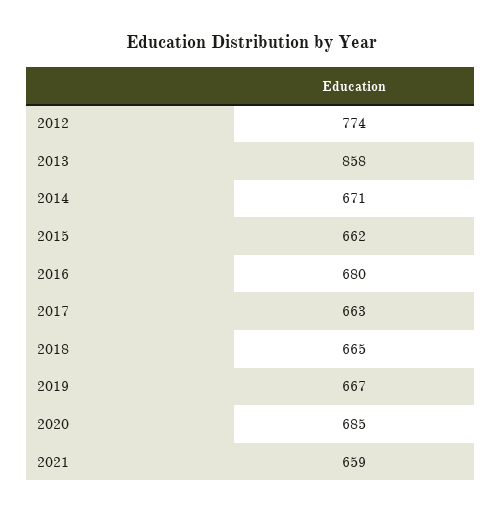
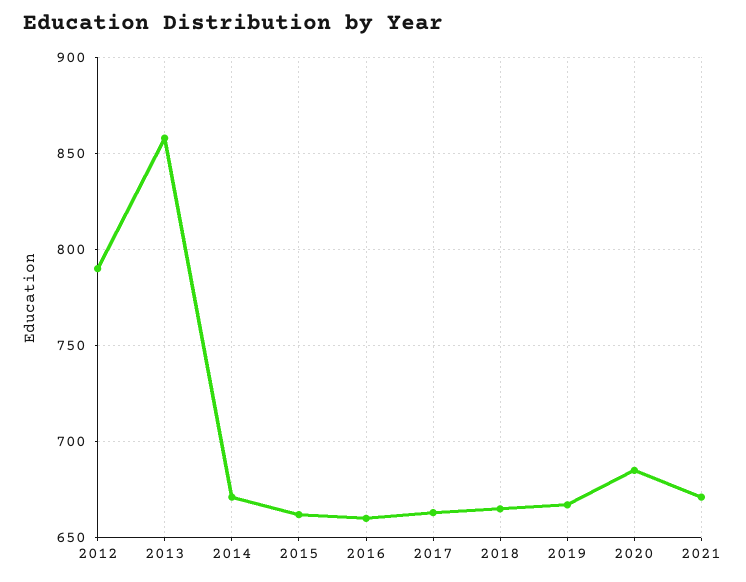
  {
-   "2012": 774,
+   "2012": 790,
    "2013": 858,
    "2014": 671,
    "2015": 662,
-   "2016": 680,
+   "2016": 660,
    "2017": 663,
    "2018": 665,
    "2019": 667,
    "2020": 685,
-   "2021": 659
+   "2021": 670
  }

